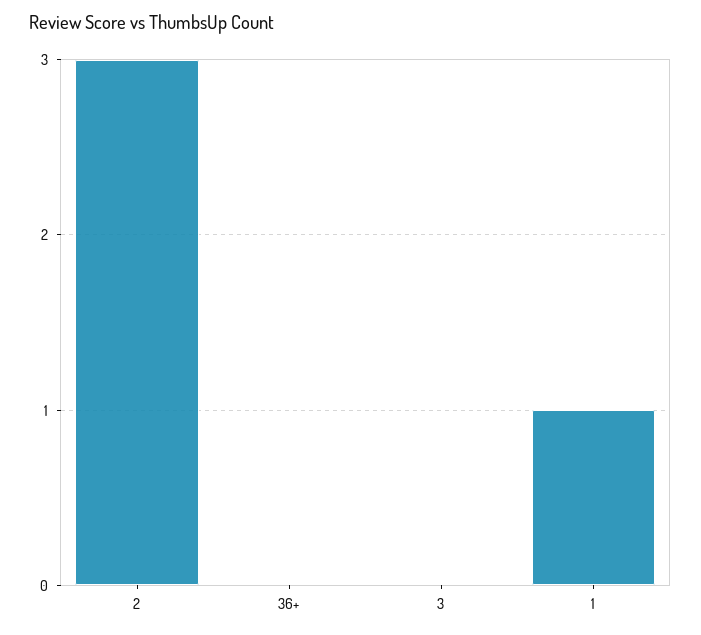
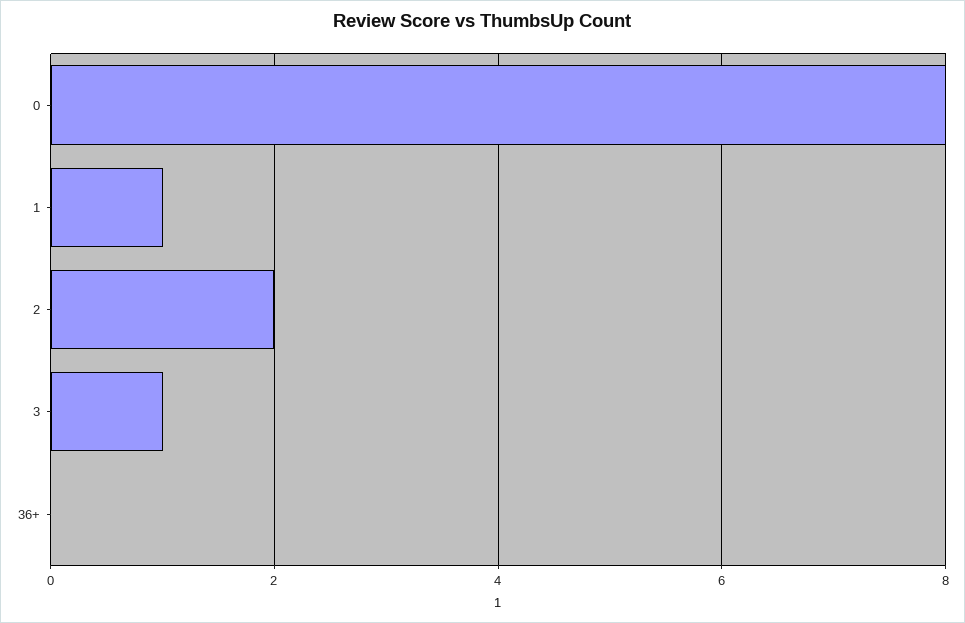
  {
-   "2": 3,
+   "2": 2,
    "36+": 0,
-   "3": 0,
+   "3": 1,
-   "1": 1
+   "1": 1,
+   "0": 8
  }

